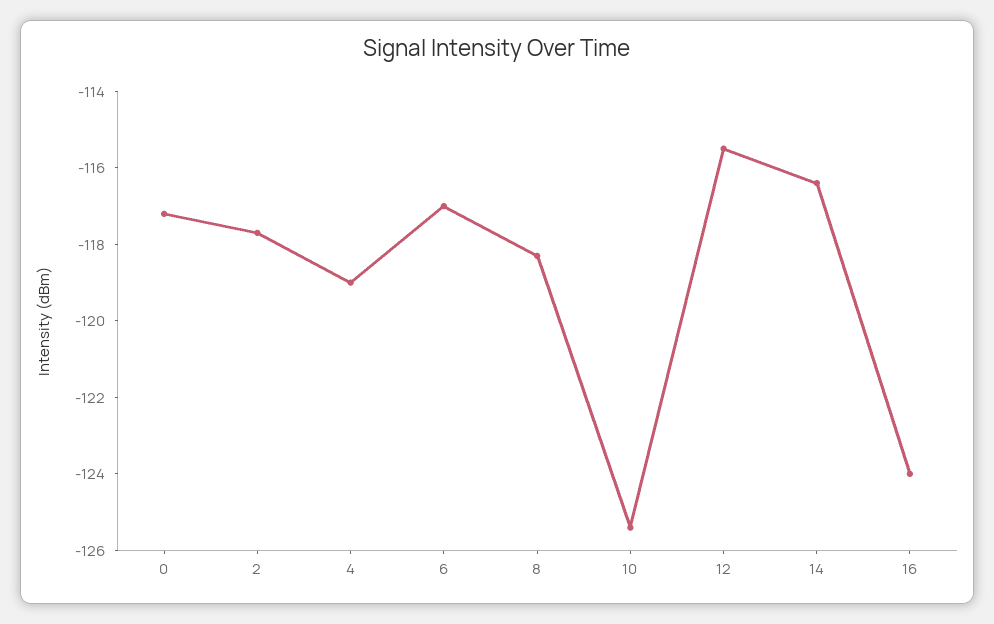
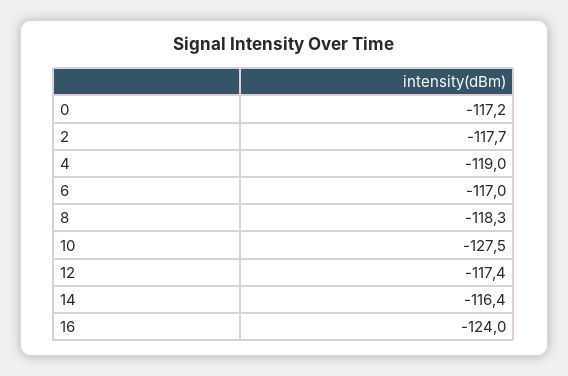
  {
    "0": -117.2,
    "2": -117.7,
    "4": -119,
    "6": -117,
    "8": -118.3,
-   "10": -125.5,
+   "10": -127.5,
-   "12": -115.5,
+   "12": -117.4,
    "14": -116.4,
    "16": -124
  }

